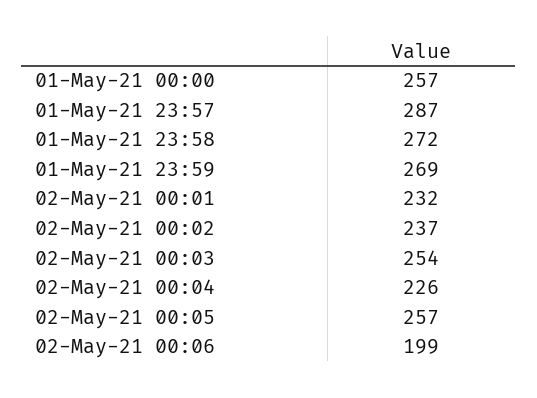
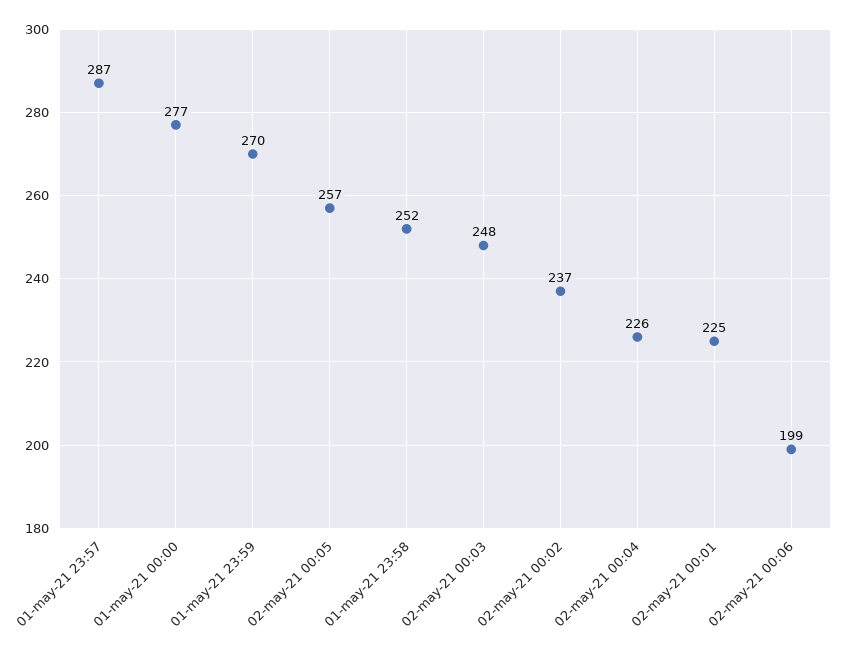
  {
-   "01-May-21 00:00": 257,
+   "01-May-21 00:00": 277,
    "01-May-21 23:57": 287,
-   "01-May-21 23:58": 272,
+   "01-May-21 23:58": 252,
-   "01-May-21 23:59": 269,
+   "01-May-21 23:59": 270,
-   "02-May-21 00:01": 232,
+   "02-May-21 00:01": 225,
    "02-May-21 00:02": 237,
-   "02-May-21 00:03": 254,
+   "02-May-21 00:03": 248,
    "02-May-21 00:04": 226,
    "02-May-21 00:05": 257,
    "02-May-21 00:06": 199
  }

